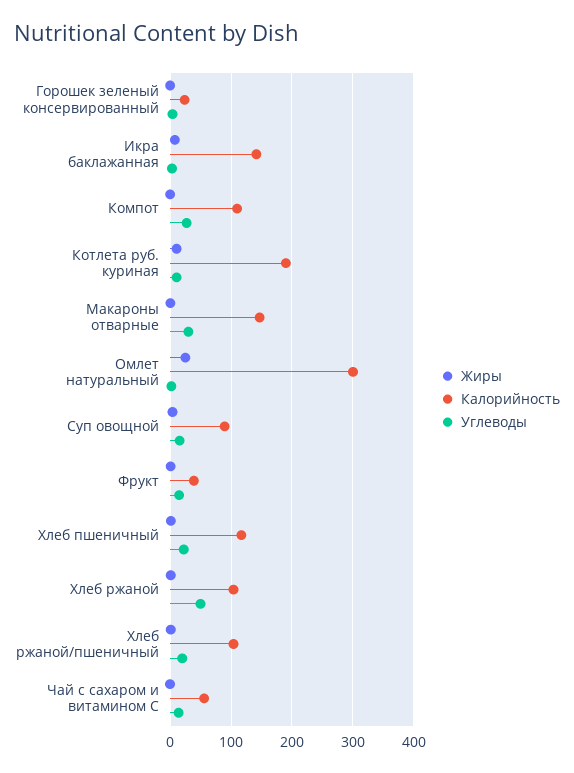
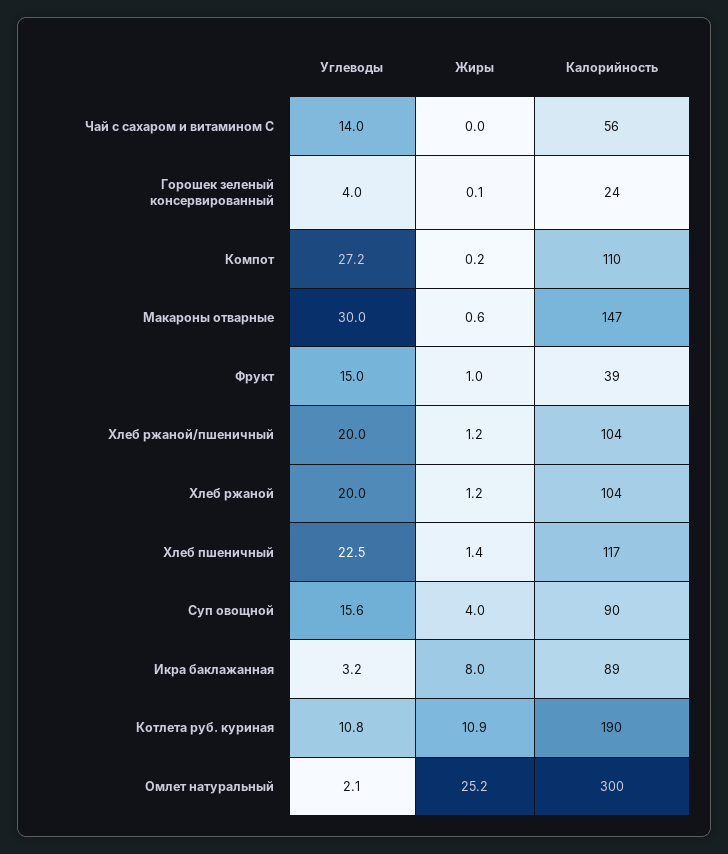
  {
    "Жиры": {
      "Горошек зеленый консервированный": 0.1,
      "Икра баклажанная": 8,
      "Компот": 0.2,
      "Котлета руб. куриная": 10.9,
      "Макароны отварные": 0.6,
      "Омлет натуральный": 25.2,
      "Суп овощной": 4,
      "Фрукт": 1,
      "Хлеб пшеничный": 1.4,
      "Хлеб ржаной": 1.2,
      "Хлеб ржаной/пшеничный": 1.2,
      "Чай с сахаром и витамином С": 0
    },
    "Калорийность": {
      "Горошек зеленый консервированный": 24,
-     "Икра баклажанная": 140,
+     "Икра баклажанная": 89,
      "Компот": 110,
      "Котлета руб. куриная": 190,
      "Макароны отварные": 147,
      "Омлет натуральный": 300,
      "Суп овощной": 90,
      "Фрукт": 39,
      "Хлеб пшеничный": 117,
      "Хлеб ржаной": 104,
      "Хлеб ржаной/пшеничный": 104,
      "Чай с сахаром и витамином С": 56
    },
    "Углеводы": {
      "Горошек зеленый консервированный": 4,
      "Икра баклажанная": 3.2,
      "Компот": 27.2,
      "Котлета руб. куриная": 10.8,
      "Макароны отварные": 30,
      "Омлет натуральный": 2.1,
      "Суп овощной": 15.6,
      "Фрукт": 15,
      "Хлеб пшеничный": 22.5,
-     "Хлеб ржаной": 50,
+     "Хлеб ржаной": 20,
      "Хлеб ржаной/пшеничный": 20,
      "Чай с сахаром и витамином С": 14
    }
  }

